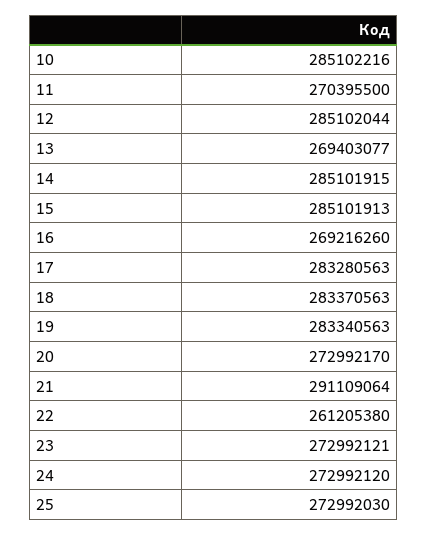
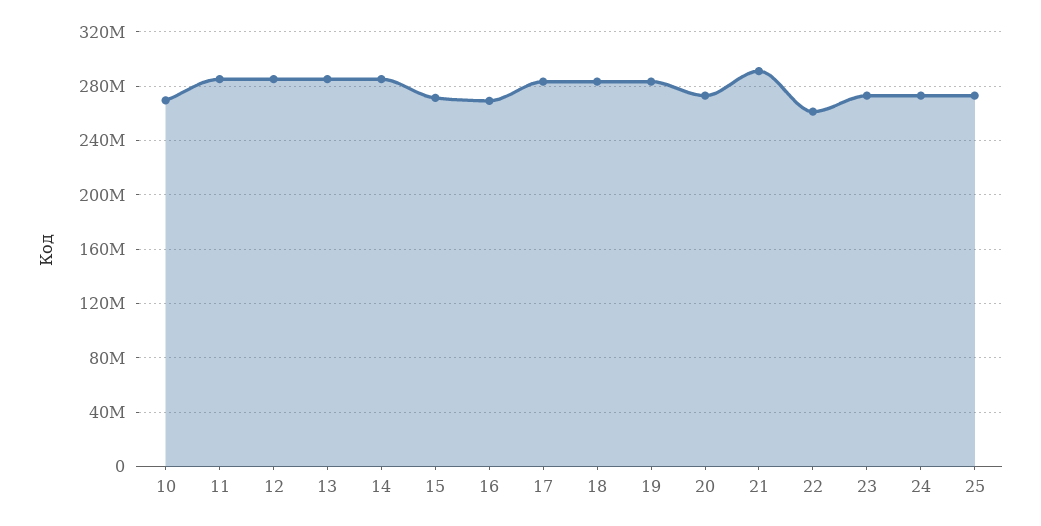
  {
-   "10": 285102216,
+   "10": 270000000,
-   "11": 270395500,
+   "11": 285000000,
    "12": 285102044,
-   "13": 269403077,
+   "13": 285000000,
    "14": 285101915,
-   "15": 285101913,
+   "15": 270000000,
    "16": 269216260,
    "17": 283280563,
    "18": 283370563,
    "19": 283340563,
    "20": 272992170,
    "21": 291109064,
    "22": 261205380,
    "23": 272992121,
    "24": 272992120,
    "25": 272992030
  }

